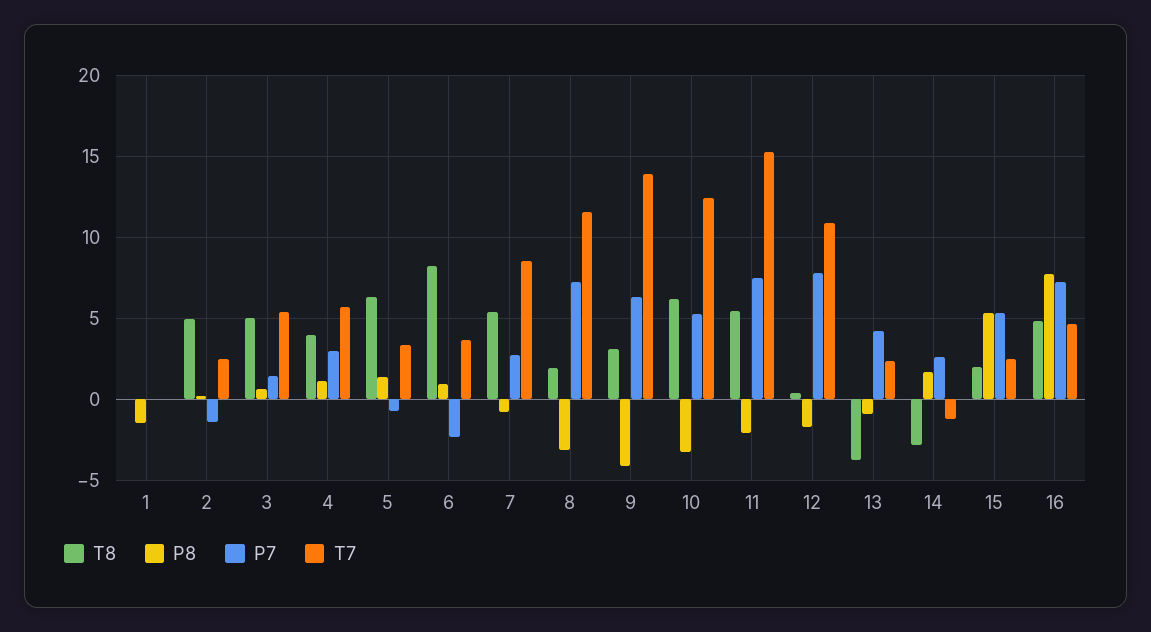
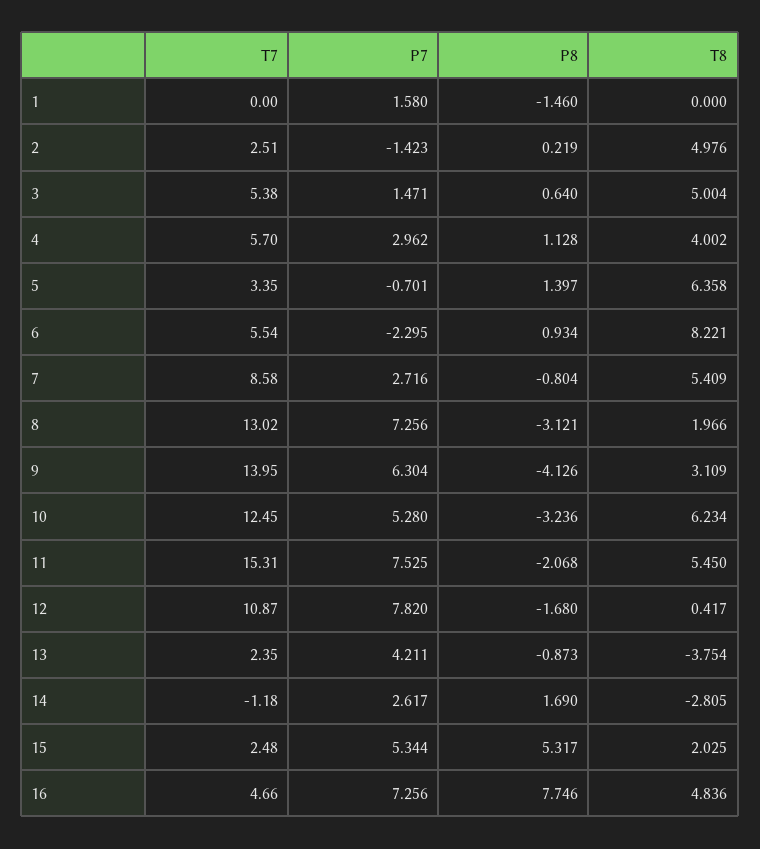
  {
    "T8": {
      "1": 0,
      "2": 4.976,
      "3": 5.004,
      "4": 4.002,
      "5": 6.358,
      "6": 8.221,
      "7": 5.409,
      "8": 1.966,
      "9": 3.109,
      "10": 6.234,
      "11": 5.45,
      "12": 0.417,
      "13": -3.754,
      "14": -2.805,
      "15": 2.025,
      "16": 4.836
    },
    "P8": {
      "1": -1.46,
      "2": 0.219,
      "3": 0.64,
      "4": 1.128,
      "5": 1.397,
      "6": 0.934,
      "7": -0.804,
      "8": -3.121,
      "9": -4.126,
      "10": -3.236,
      "11": -2.068,
      "12": -1.68,
      "13": -0.873,
      "14": 1.69,
      "15": 5.317,
      "16": 7.746
    },
    "P7": {
-     "1": 0,
+     "1": 1.58,
      "2": -1.423,
      "3": 1.471,
      "4": 2.962,
      "5": -0.701,
      "6": -2.295,
      "7": 2.716,
      "8": 7.256,
      "9": 6.304,
      "10": 5.28,
      "11": 7.525,
      "12": 7.82,
      "13": 4.211,
      "14": 2.617,
      "15": 5.344,
      "16": 7.256
    },
    "T7": {
      "1": 0,
      "2": 2.51,
      "3": 5.38,
      "4": 5.7,
      "5": 3.35,
-     "6": 3.5,
+     "6": 5.54,
      "7": 8.58,
-     "8": 11.5,
+     "8": 13.02,
      "9": 13.95,
      "10": 12.45,
      "11": 15.31,
      "12": 10.87,
      "13": 2.35,
      "14": -1.18,
      "15": 2.48,
      "16": 4.66
    }
  }

